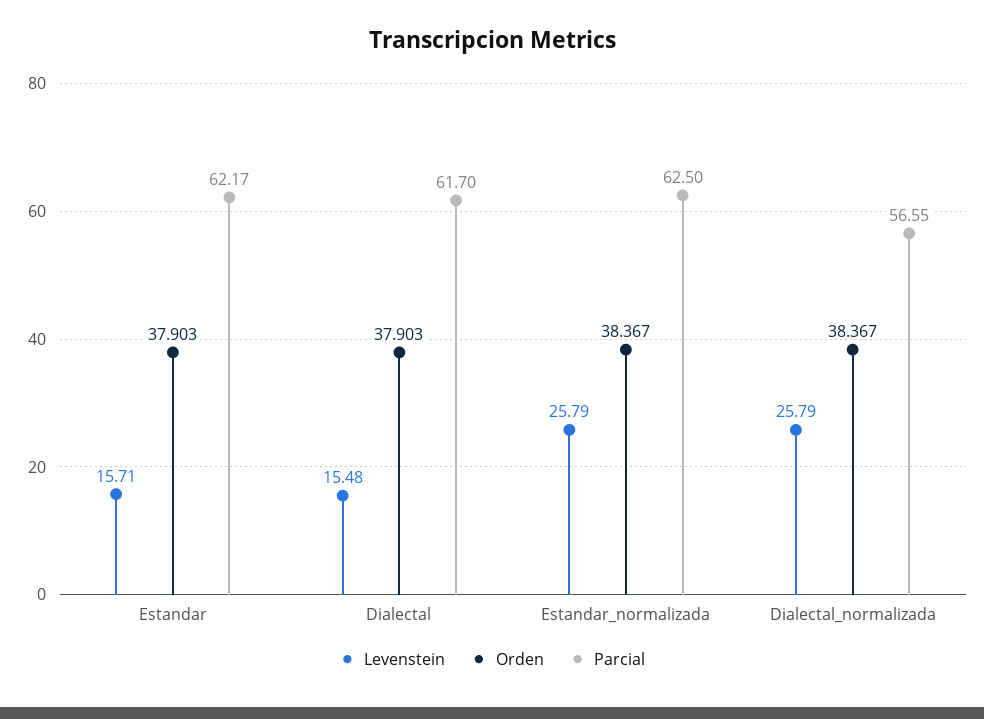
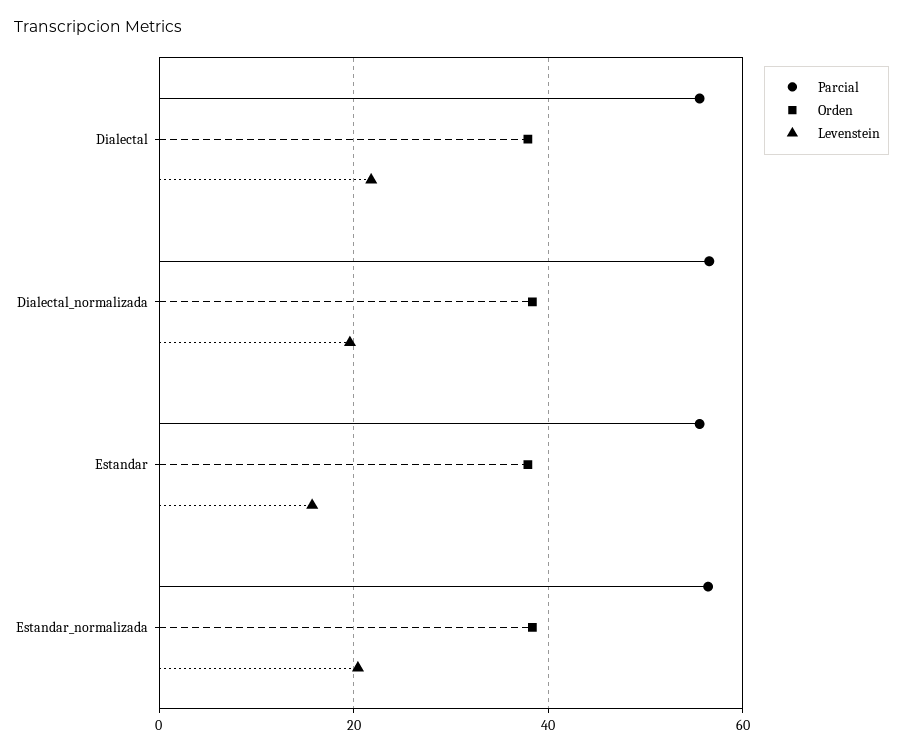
  {
    "Levenstein": {
      "Estandar": 15.71,
-     "Dialectal": 15.48,
+     "Dialectal": 22,
-     "Estandar_normalizada": 25.79,
+     "Estandar_normalizada": 20,
-     "Dialectal_normalizada": 25.79
+     "Dialectal_normalizada": 20
    },
    "Orden": {
      "Estandar": 37.903,
      "Dialectal": 37.903,
      "Estandar_normalizada": 38.367,
      "Dialectal_normalizada": 38.367
    },
    "Parcial": {
-     "Estandar": 62.17,
+     "Estandar": 56,
-     "Dialectal": 61.7,
+     "Dialectal": 56,
-     "Estandar_normalizada": 62.5,
+     "Estandar_normalizada": 56,
      "Dialectal_normalizada": 56.55
    }
  }

